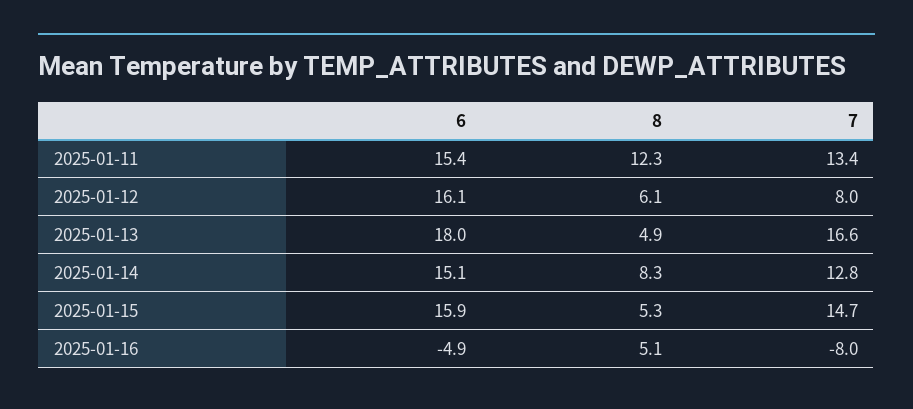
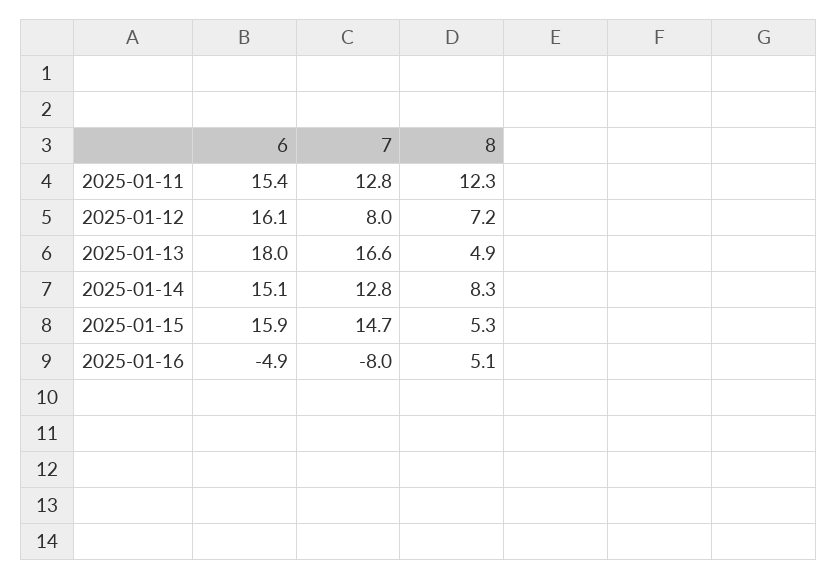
  {
    "6": {
      "2025-01-11": 15.4,
      "2025-01-12": 16.1,
      "2025-01-13": 18,
      "2025-01-14": 15.1,
      "2025-01-15": 15.9,
      "2025-01-16": -4.9
    },
    "8": {
      "2025-01-11": 12.3,
-     "2025-01-12": 6.1,
+     "2025-01-12": 7.2,
      "2025-01-13": 4.9,
      "2025-01-14": 8.3,
      "2025-01-15": 5.3,
      "2025-01-16": 5.1
    },
    "7": {
-     "2025-01-11": 13.4,
+     "2025-01-11": 12.8,
      "2025-01-12": 8,
      "2025-01-13": 16.6,
      "2025-01-14": 12.8,
      "2025-01-15": 14.7,
      "2025-01-16": -8
    }
  }

